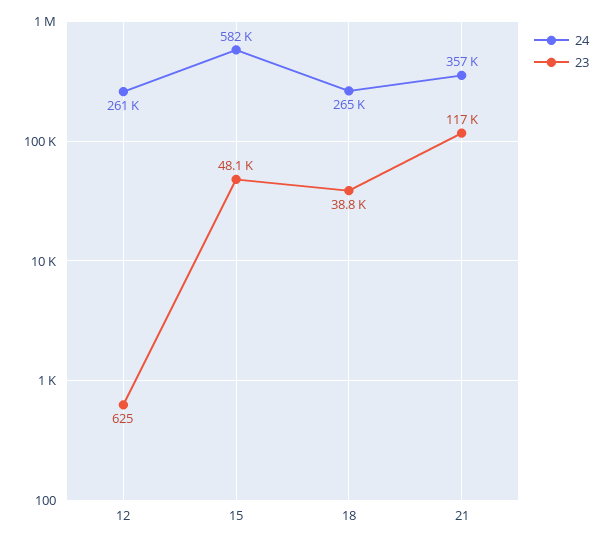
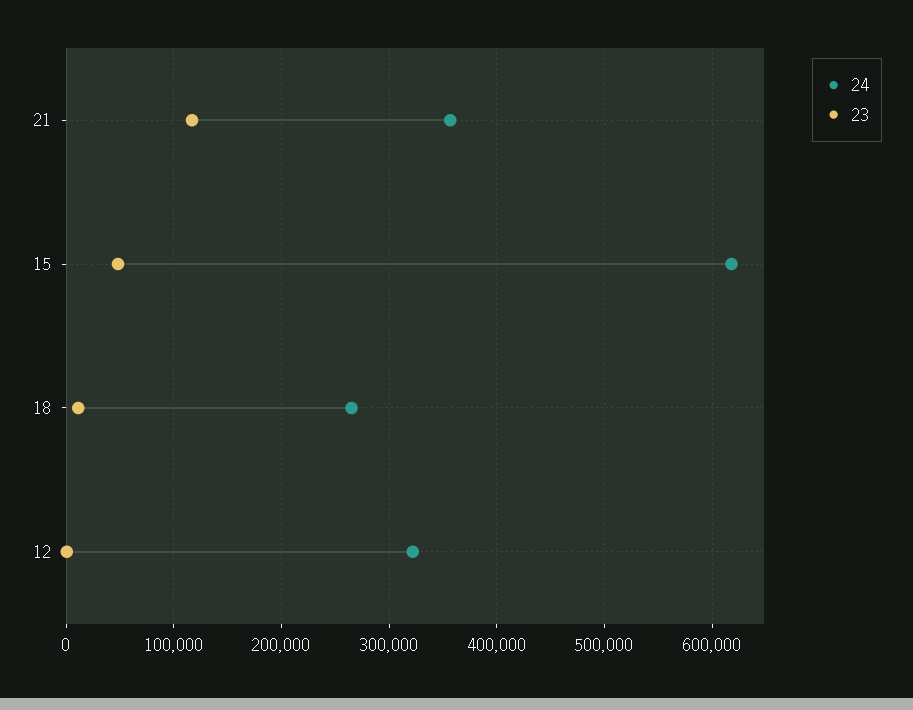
  {
    "24": {
-     "12": 261000,
+     "12": 320000,
-     "15": 582000,
+     "15": 620000,
      "18": 265000,
      "21": 357000
    },
    "23": {
      "12": 625,
      "15": 48100,
-     "18": 38800,
+     "18": 10000,
      "21": 117000
    }
  }

